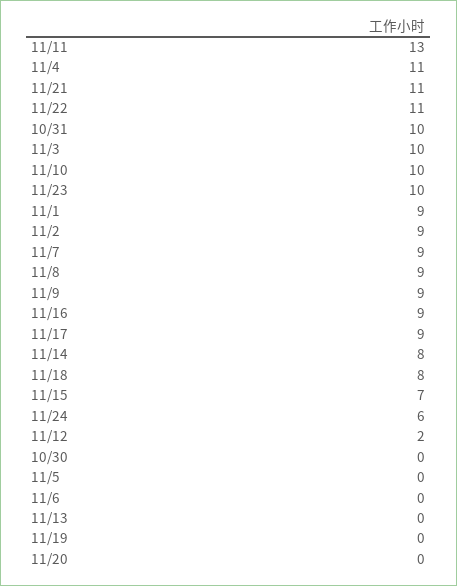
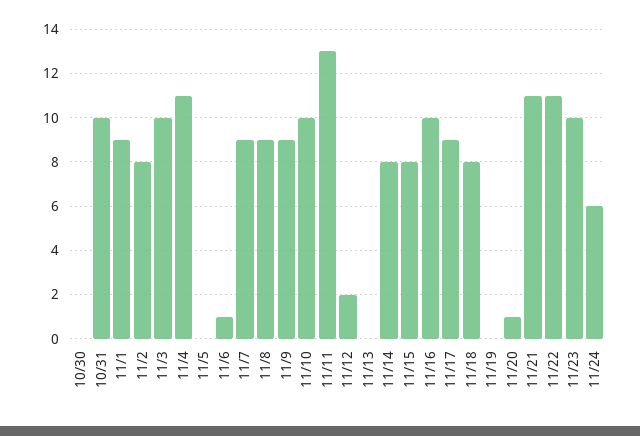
  {
    "11/11": 13,
    "11/4": 11,
    "11/21": 11,
    "11/22": 11,
    "10/31": 10,
    "11/3": 10,
    "11/10": 10,
    "11/23": 10,
    "11/1": 9,
-   "11/2": 9,
+   "11/2": 8,
    "11/7": 9,
    "11/8": 9,
    "11/9": 9,
-   "11/16": 9,
+   "11/16": 10,
    "11/17": 9,
    "11/14": 8,
    "11/18": 8,
-   "11/15": 7,
+   "11/15": 8,
    "11/24": 6,
    "11/12": 2,
    "10/30": 0,
    "11/5": 0,
-   "11/6": 0,
+   "11/6": 1,
    "11/13": 0,
    "11/19": 0,
-   "11/20": 0
+   "11/20": 1
  }

